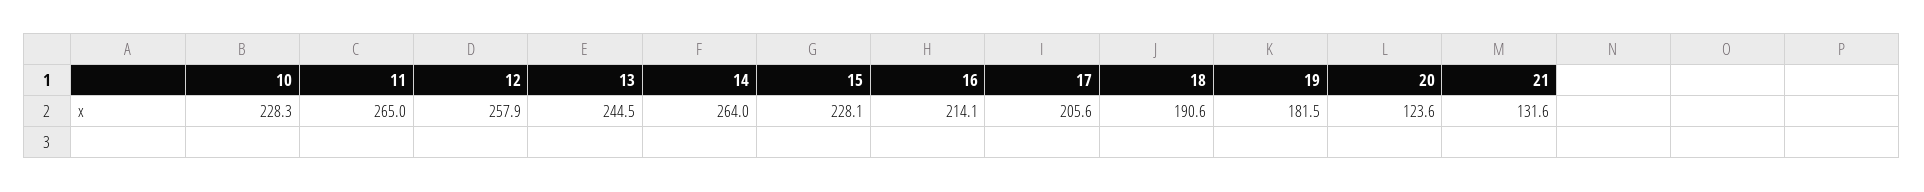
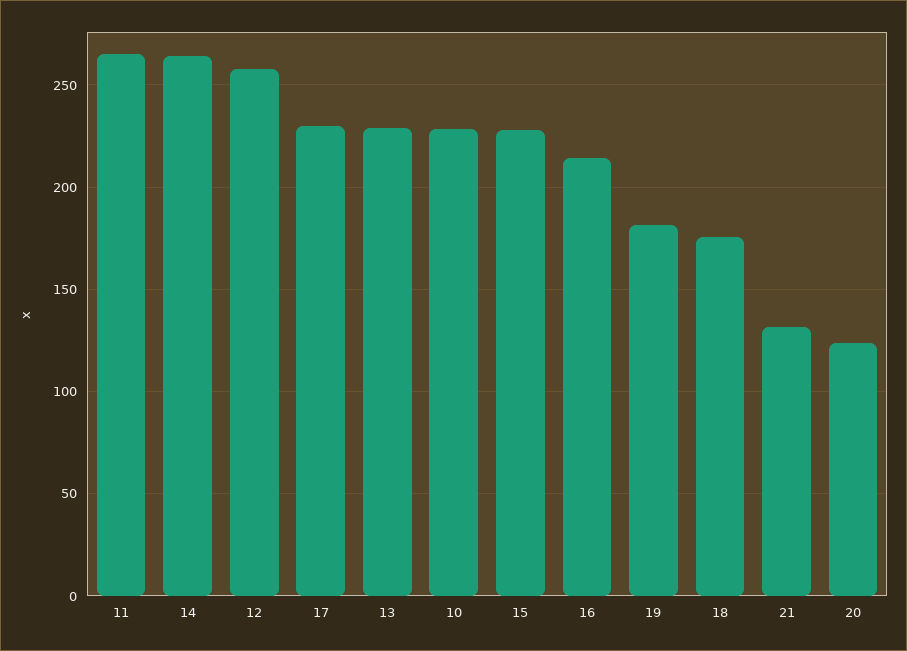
  {
    "10": 228.3,
    "11": 265,
    "12": 257.9,
-   "13": 244.5,
+   "13": 230,
    "14": 264,
    "15": 228.1,
    "16": 214.1,
-   "17": 205.6,
+   "17": 230,
-   "18": 190.6,
+   "18": 175,
    "19": 181.5,
    "20": 123.6,
    "21": 131.6
  }

